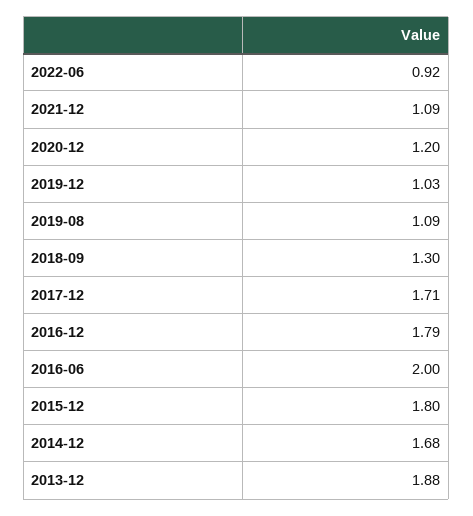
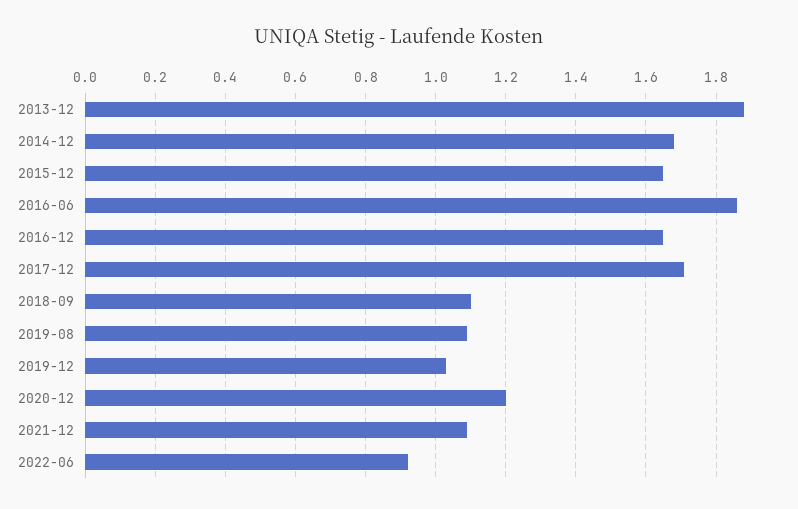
  {
    "2022-06": 0.92,
    "2021-12": 1.09,
    "2020-12": 1.2,
    "2019-12": 1.03,
    "2019-08": 1.09,
-   "2018-09": 1.3,
+   "2018-09": 1.1,
    "2017-12": 1.71,
-   "2016-12": 1.79,
+   "2016-12": 1.65,
-   "2016-06": 2,
+   "2016-06": 1.85,
-   "2015-12": 1.8,
+   "2015-12": 1.65,
    "2014-12": 1.68,
    "2013-12": 1.88
  }

